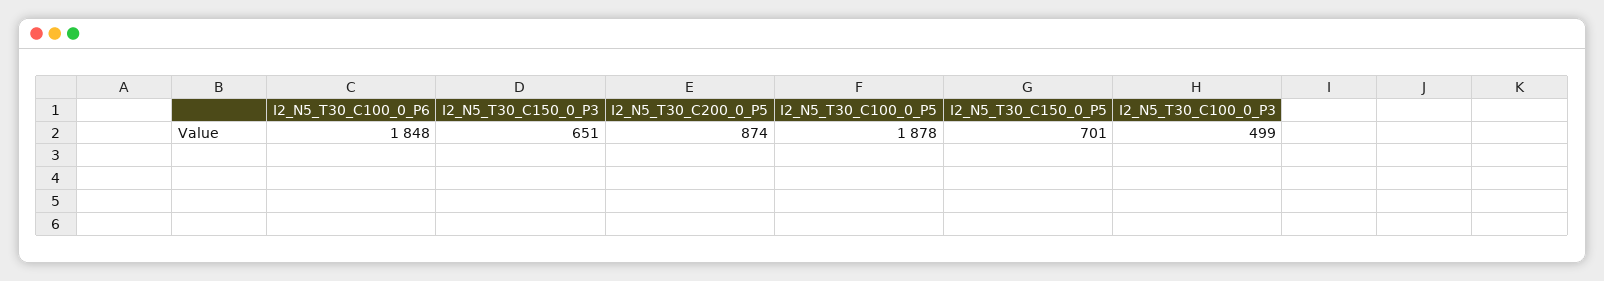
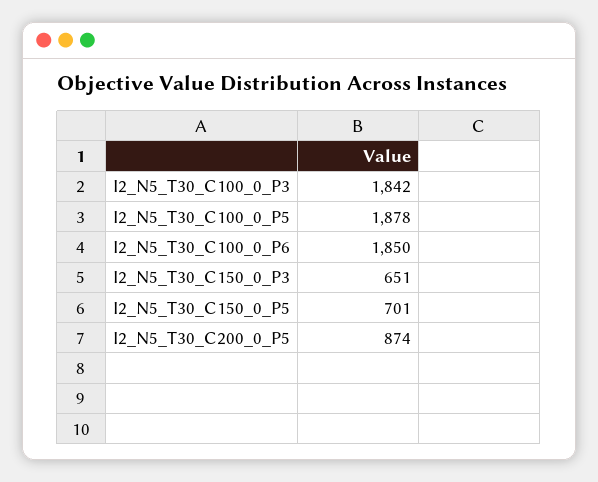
  {
-   "I2_N5_T30_C100_0_P6": 1848,
+   "I2_N5_T30_C100_0_P6": 1850,
    "I2_N5_T30_C150_0_P3": 651,
    "I2_N5_T30_C200_0_P5": 874,
    "I2_N5_T30_C100_0_P5": 1878,
    "I2_N5_T30_C150_0_P5": 701,
-   "I2_N5_T30_C100_0_P3": 499
+   "I2_N5_T30_C100_0_P3": 1842
  }

